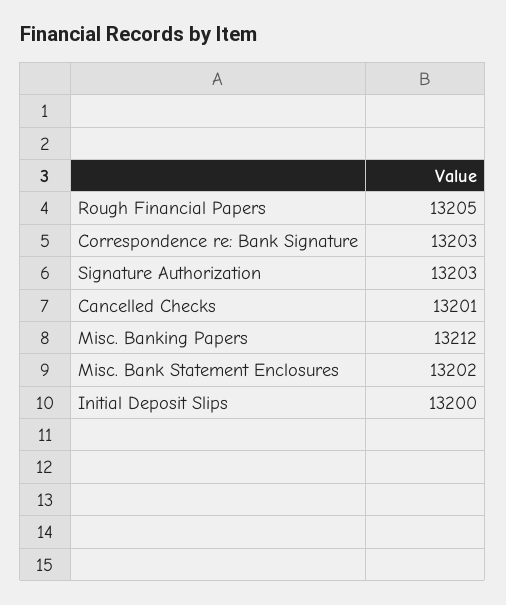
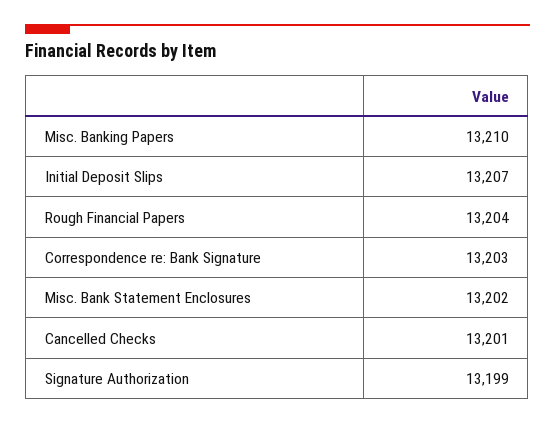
  {
-   "Rough Financial Papers": 13205,
+   "Rough Financial Papers": 13204,
    "Correspondence re: Bank Signature": 13203,
-   "Signature Authorization": 13203,
+   "Signature Authorization": 13199,
    "Cancelled Checks": 13201,
-   "Misc. Banking Papers": 13212,
+   "Misc. Banking Papers": 13210,
    "Misc. Bank Statement Enclosures": 13202,
-   "Initial Deposit Slips": 13200
+   "Initial Deposit Slips": 13207
  }

